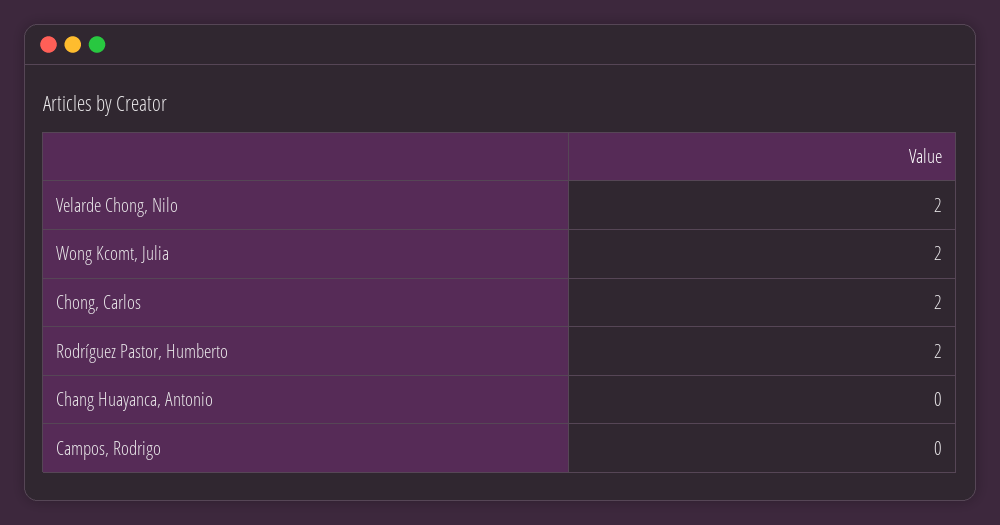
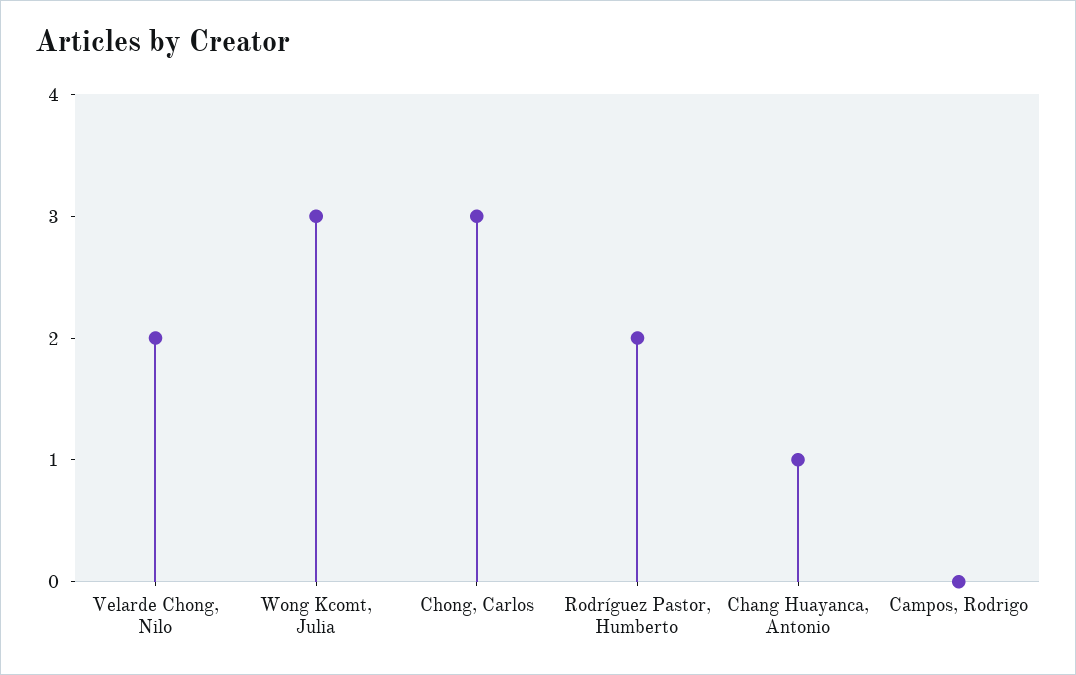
  {
    "Velarde Chong, Nilo": 2,
-   "Wong Kcomt, Julia": 2,
+   "Wong Kcomt, Julia": 3,
-   "Chong, Carlos": 2,
+   "Chong, Carlos": 3,
    "Rodríguez Pastor, Humberto": 2,
-   "Chang Huayanca, Antonio": 0,
+   "Chang Huayanca, Antonio": 1,
    "Campos, Rodrigo": 0
  }

